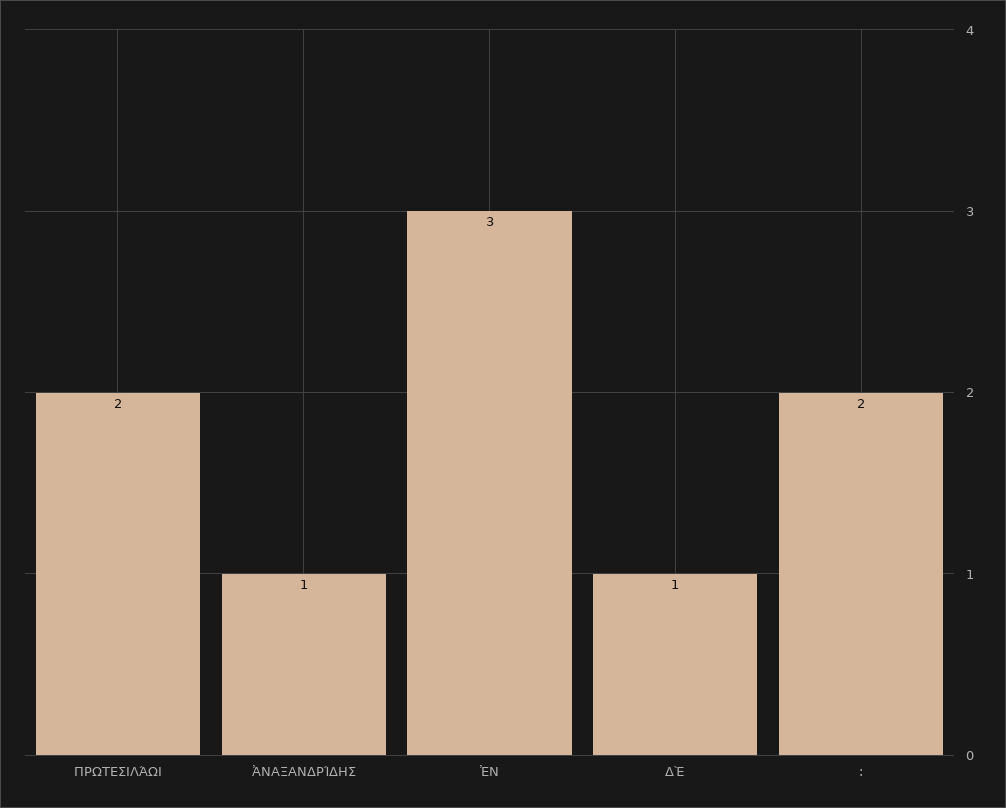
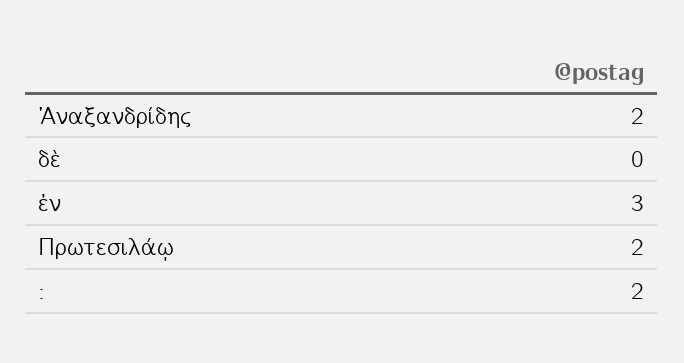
  {
    "ΠΡΩΤΕΣΙΛΆΩΙ": 2,
-   "ἈΝΑΞΑΝΔΡΊΔΗΣ": 1,
+   "ἈΝΑΞΑΝΔΡΊΔΗΣ": 2,
    "ἘΝ": 3,
-   "ΔῈ": 1,
+   "ΔῈ": 0,
    ":": 2
  }

